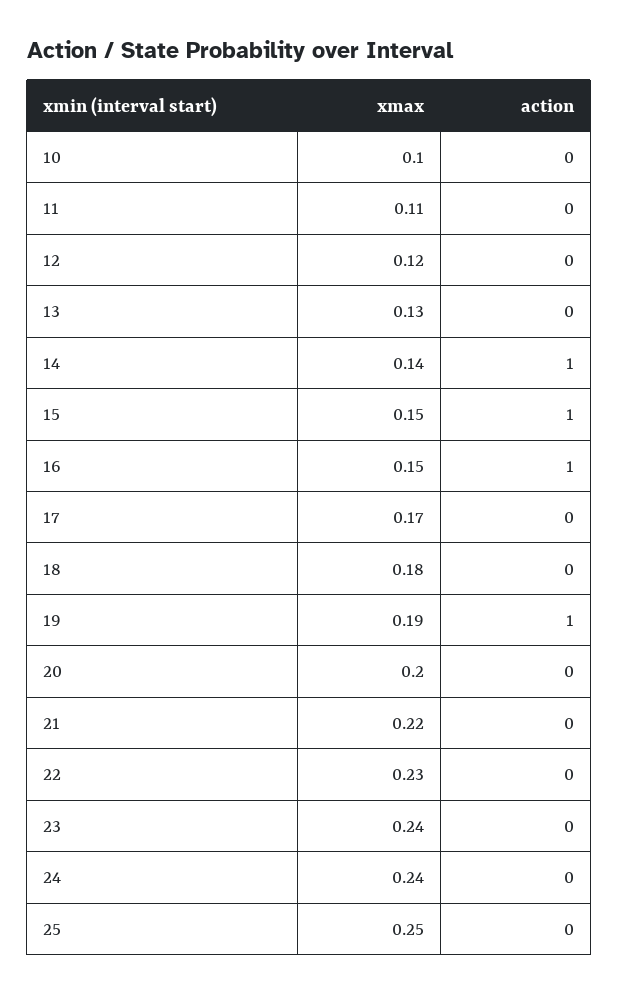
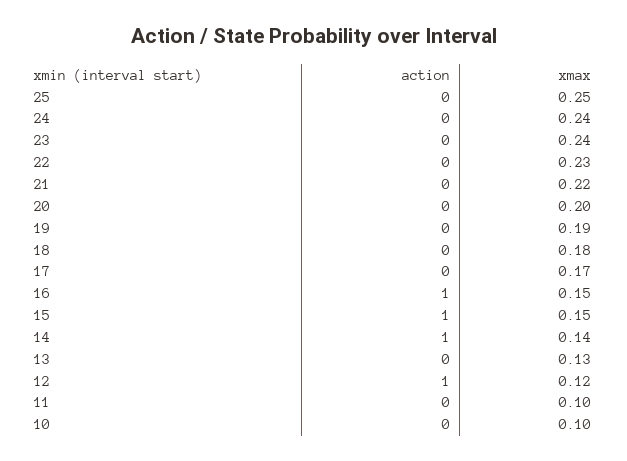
  {
    "xmax": {
      "10": 0.1,
-     "11": 0.11,
+     "11": 0.1,
      "12": 0.12,
      "13": 0.13,
      "14": 0.14,
      "15": 0.15,
      "16": 0.15,
      "17": 0.17,
      "18": 0.18,
      "19": 0.19,
      "20": 0.2,
      "21": 0.22,
      "22": 0.23,
      "23": 0.24,
      "24": 0.24,
      "25": 0.25
    },
    "action": {
      "10": 0,
      "11": 0,
-     "12": 0,
+     "12": 1,
      "13": 0,
      "14": 1,
      "15": 1,
      "16": 1,
      "17": 0,
      "18": 0,
-     "19": 1,
+     "19": 0,
      "20": 0,
      "21": 0,
      "22": 0,
      "23": 0,
      "24": 0,
      "25": 0
    }
  }

